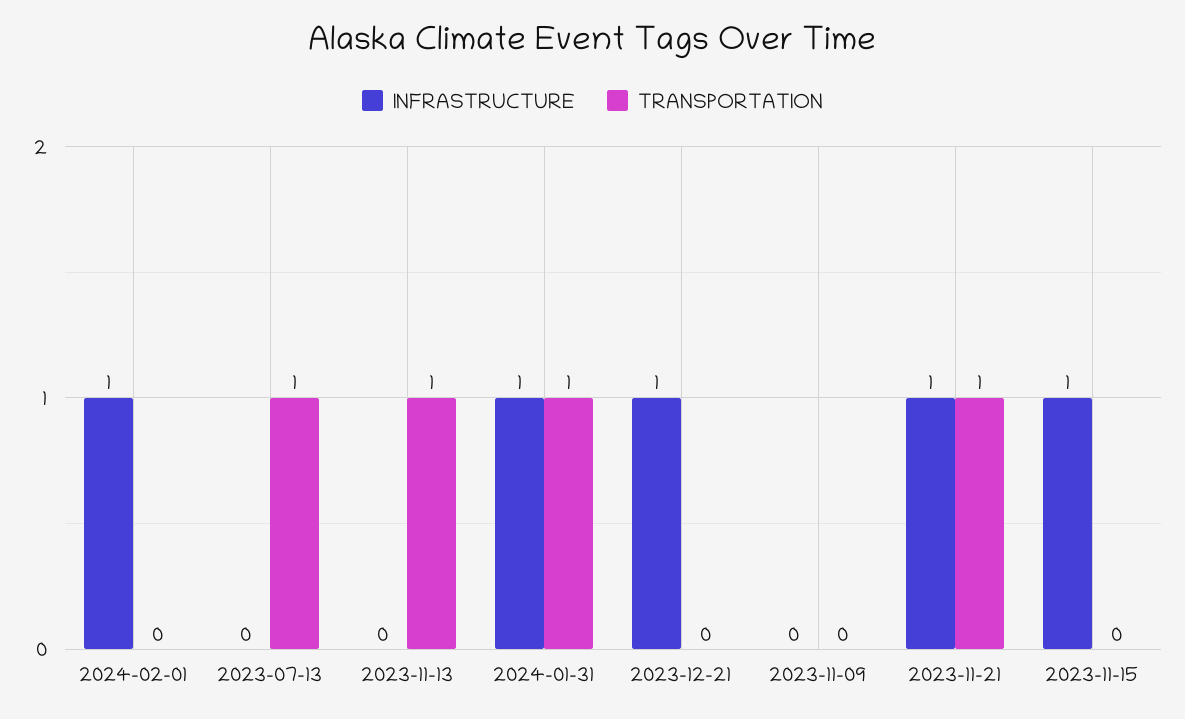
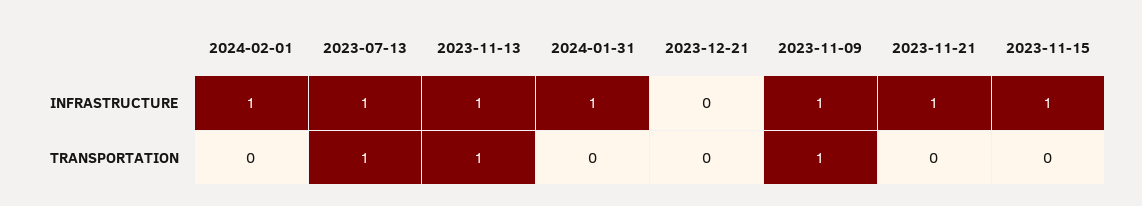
  {
    "INFRASTRUCTURE": {
      "2024-02-01": 1,
-     "2023-07-13": 0,
+     "2023-07-13": 1,
-     "2023-11-13": 0,
+     "2023-11-13": 1,
      "2024-01-31": 1,
-     "2023-12-21": 1,
+     "2023-12-21": 0,
-     "2023-11-09": 0,
+     "2023-11-09": 1,
      "2023-11-21": 1,
      "2023-11-15": 1
    },
    "TRANSPORTATION": {
      "2024-02-01": 0,
      "2023-07-13": 1,
      "2023-11-13": 1,
-     "2024-01-31": 1,
+     "2024-01-31": 0,
      "2023-12-21": 0,
-     "2023-11-09": 0,
+     "2023-11-09": 1,
-     "2023-11-21": 1,
+     "2023-11-21": 0,
      "2023-11-15": 0
    }
  }

